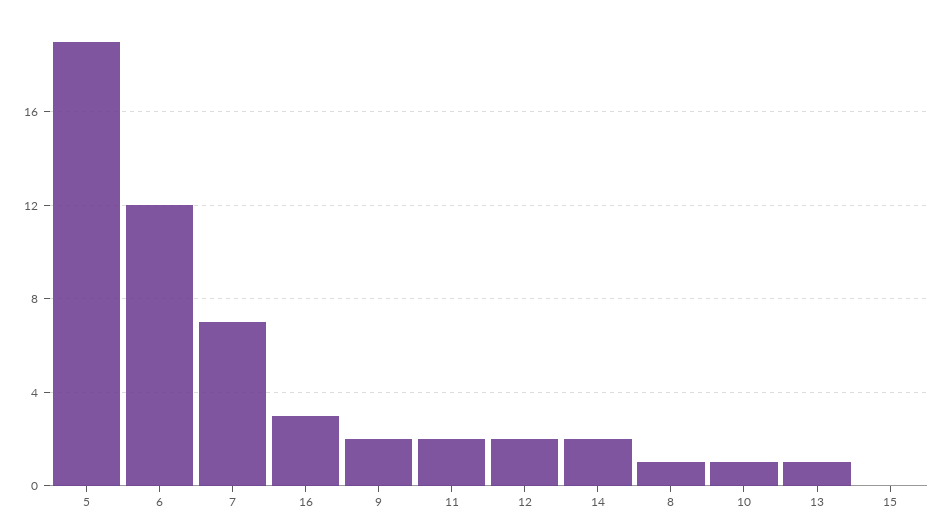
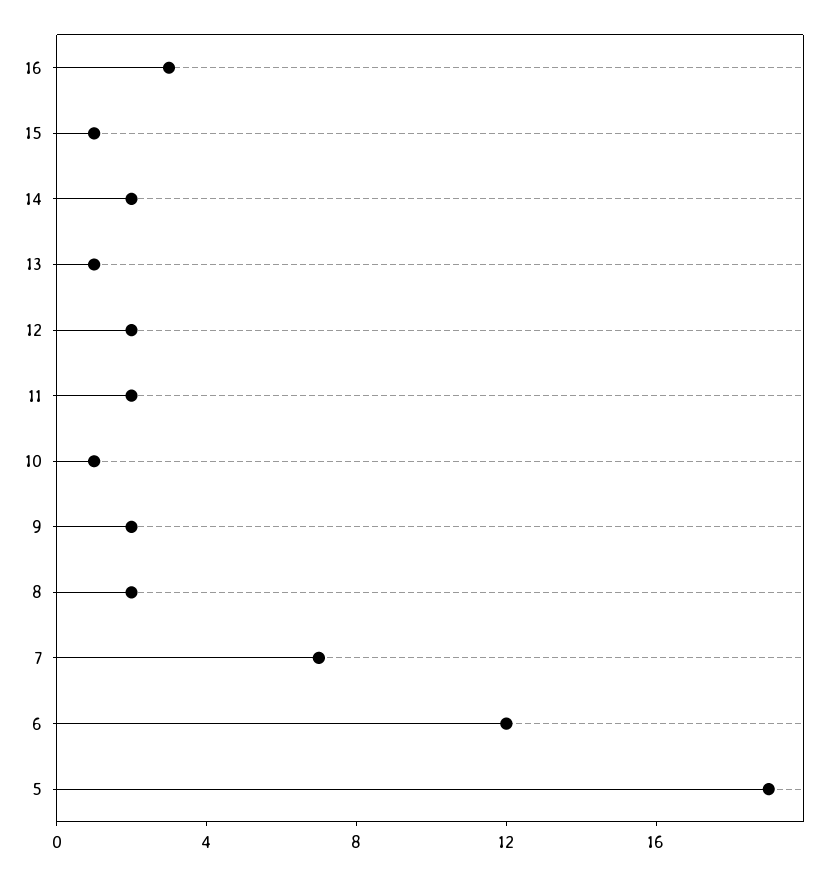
  {
    "5": 19,
    "6": 12,
    "7": 7,
    "16": 3,
    "9": 2,
    "11": 2,
    "12": 2,
    "14": 2,
-   "8": 1,
+   "8": 2,
    "10": 1,
    "13": 1,
-   "15": 0
+   "15": 1
  }

